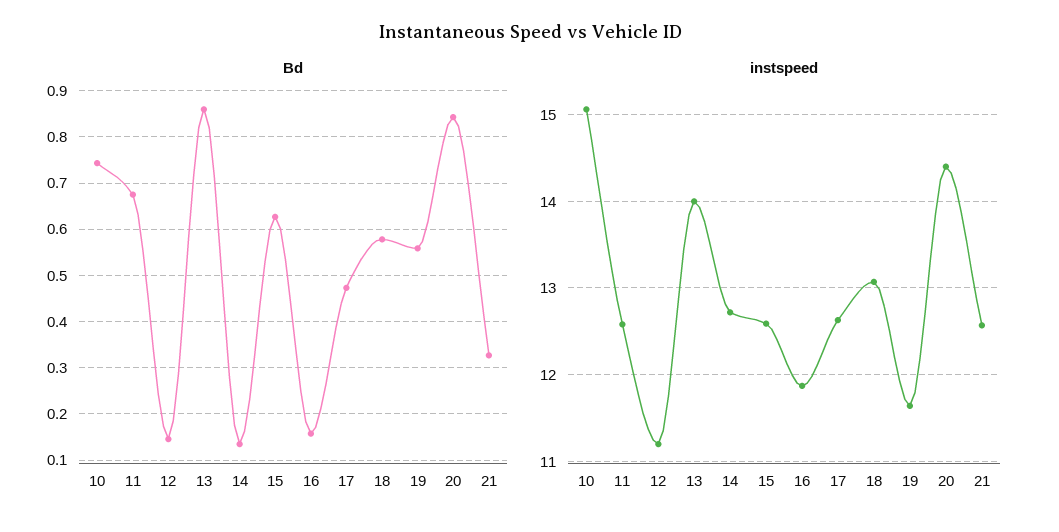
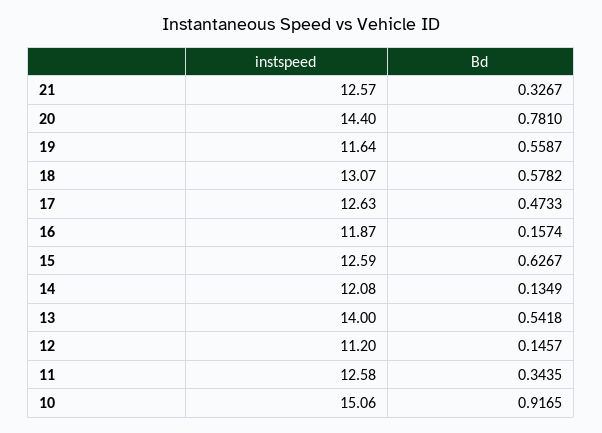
  {
    "Bd": {
-     "10": 0.74,
+     "10": 0.9165,
-     "11": 0.68,
+     "11": 0.3435,
      "12": 0.1457,
-     "13": 0.86,
+     "13": 0.5418,
      "14": 0.1349,
      "15": 0.6267,
      "16": 0.1574,
      "17": 0.4733,
      "18": 0.5782,
      "19": 0.5587,
-     "20": 0.84,
+     "20": 0.781,
      "21": 0.3267
    },
    "instspeed": {
      "10": 15.06,
      "11": 12.58,
      "12": 11.2,
      "13": 14,
-     "14": 12.7,
+     "14": 12.08,
      "15": 12.59,
      "16": 11.87,
      "17": 12.63,
      "18": 13.07,
      "19": 11.64,
      "20": 14.4,
      "21": 12.57
    }
  }

